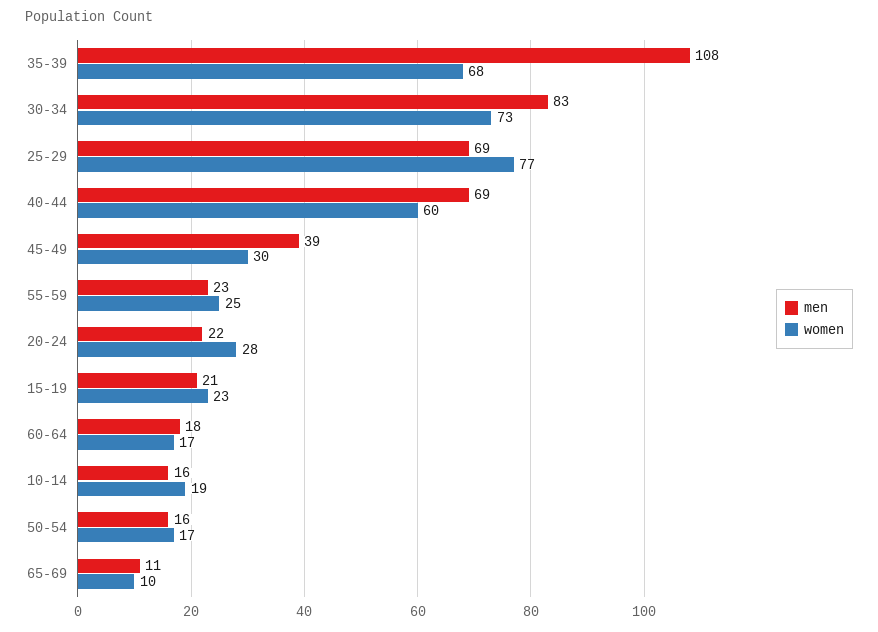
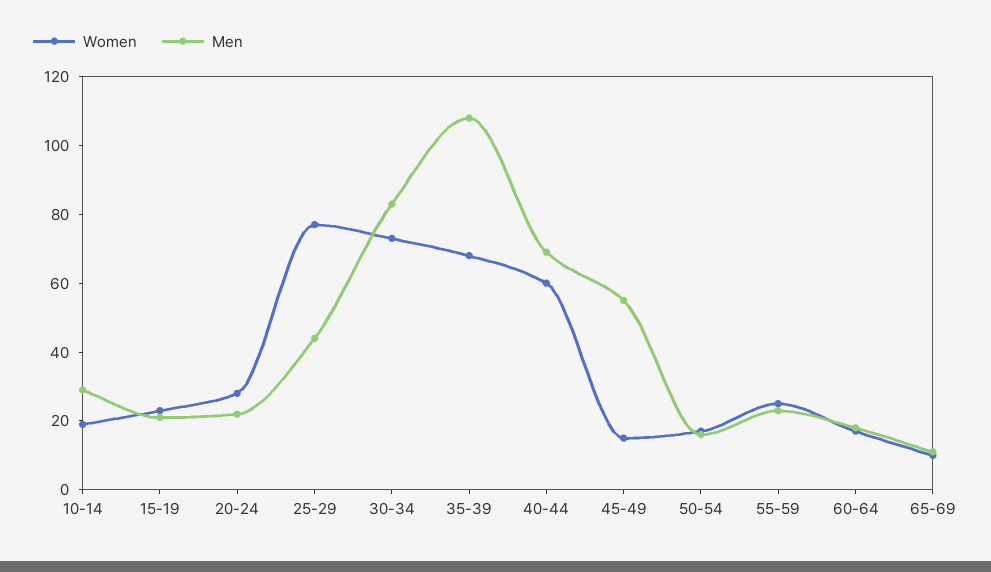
  {
    "men": {
      "35-39": 108,
      "30-34": 83,
-     "25-29": 69,
+     "25-29": 45,
      "40-44": 69,
-     "45-49": 39,
+     "45-49": 55,
      "55-59": 23,
      "20-24": 22,
      "15-19": 21,
      "60-64": 18,
-     "10-14": 16,
+     "10-14": 30,
      "50-54": 16,
      "65-69": 11
    },
    "women": {
      "35-39": 68,
      "30-34": 73,
      "25-29": 77,
      "40-44": 60,
-     "45-49": 30,
+     "45-49": 15,
      "55-59": 25,
      "20-24": 28,
      "15-19": 23,
      "60-64": 17,
      "10-14": 19,
      "50-54": 17,
      "65-69": 10
    }
  }

